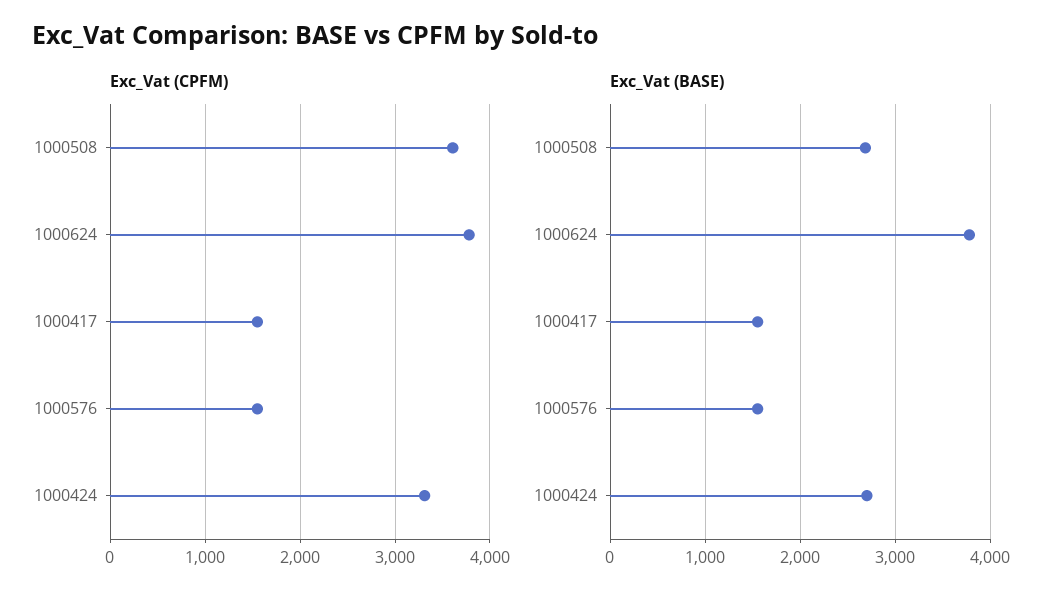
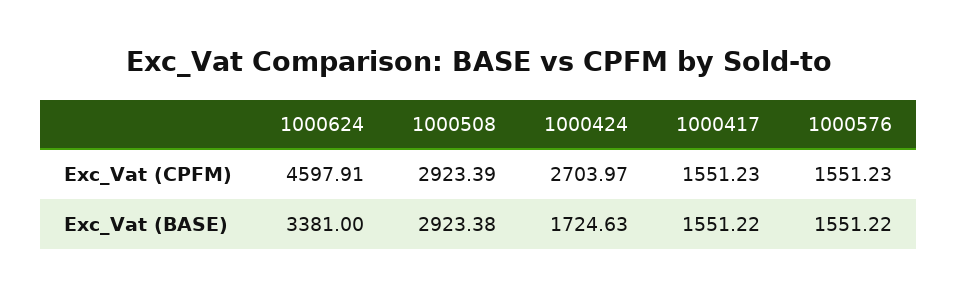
  {
    "Exc_Vat (CPFM)": {
-     "1000508": 3600,
+     "1000508": 2923.39,
-     "1000624": 3800,
+     "1000624": 4597.91,
      "1000417": 1551.23,
      "1000576": 1551.23,
-     "1000424": 3300
+     "1000424": 2703.97
    },
    "Exc_Vat (BASE)": {
-     "1000508": 2700,
+     "1000508": 2923.38,
-     "1000624": 3800,
+     "1000624": 3381,
      "1000417": 1551.22,
      "1000576": 1551.22,
-     "1000424": 2700
+     "1000424": 1724.63
    }
  }

